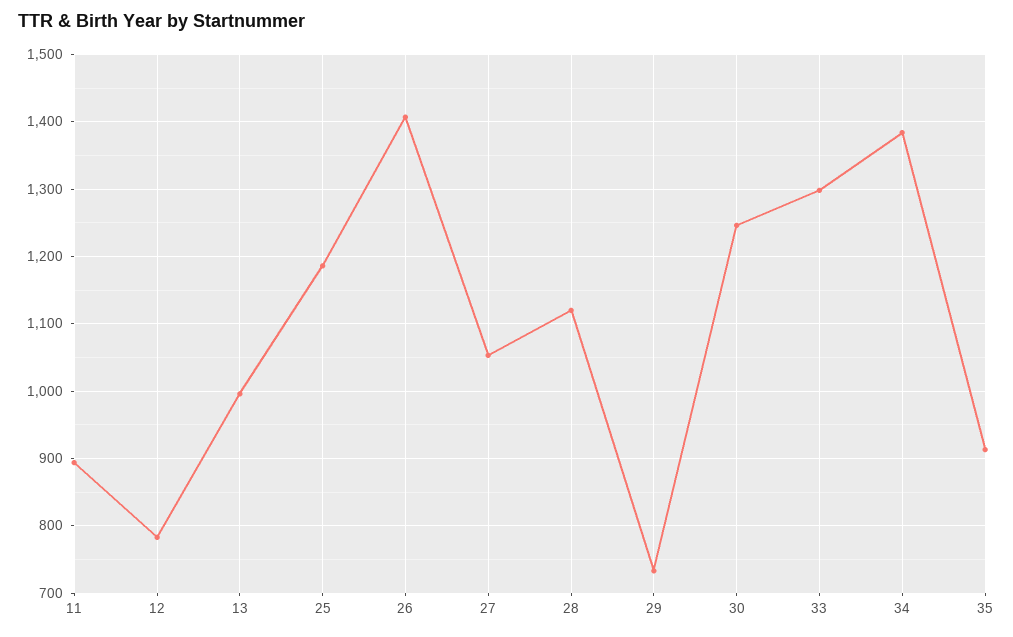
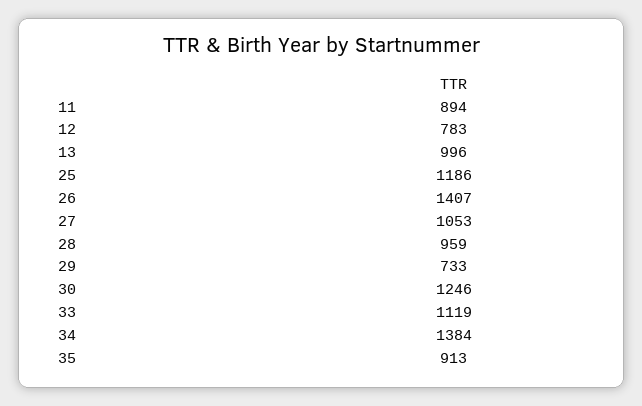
  {
    "11": 894,
    "12": 783,
    "13": 996,
    "25": 1186,
    "26": 1407,
    "27": 1053,
-   "28": 1120,
+   "28": 959,
    "29": 733,
    "30": 1246,
-   "33": 1300,
+   "33": 1119,
    "34": 1384,
    "35": 913
  }

